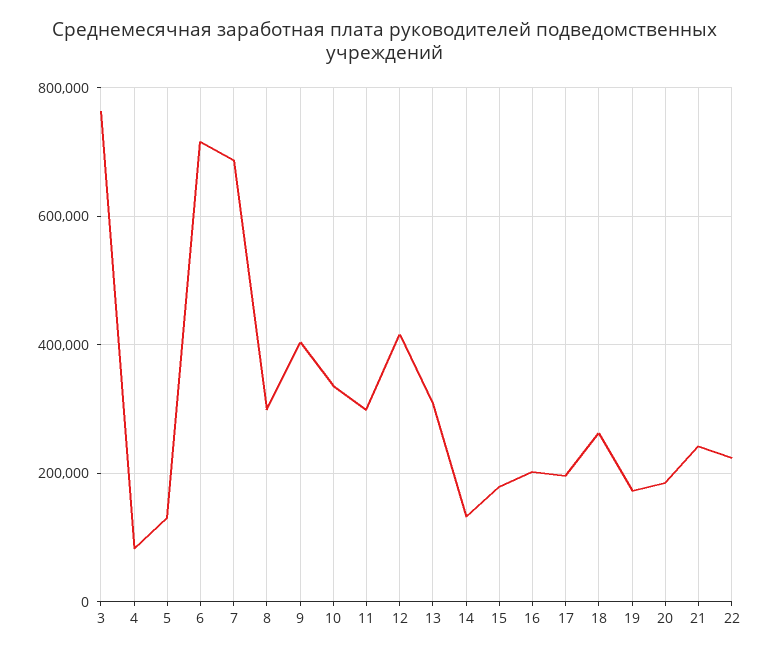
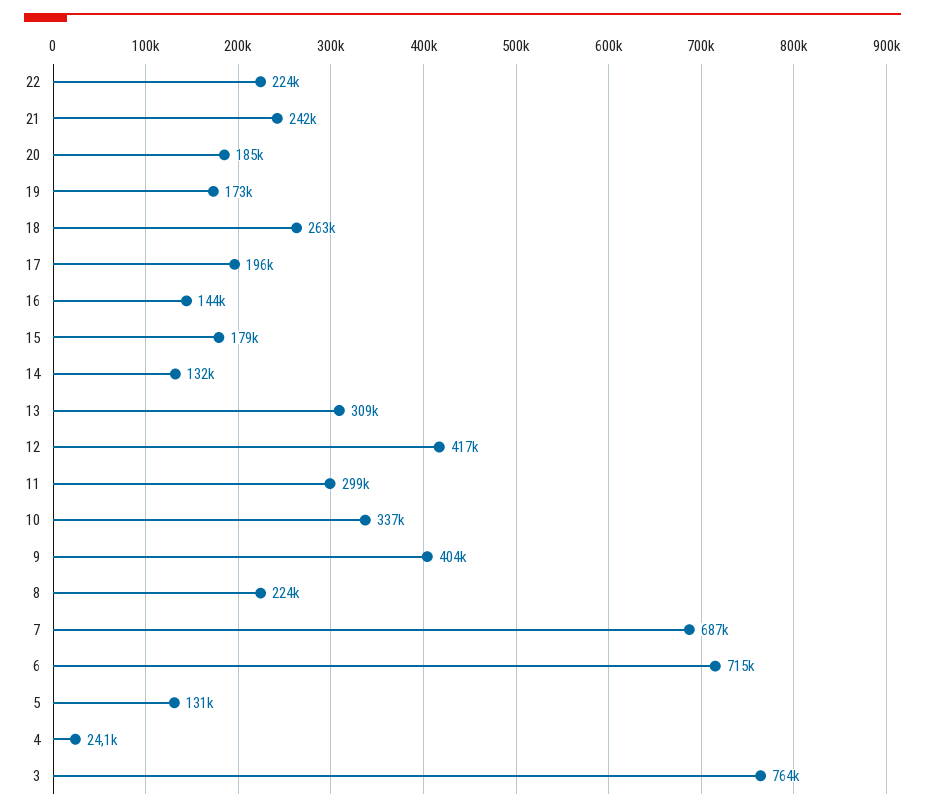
  {
    "3": 764000,
-   "4": 80000,
+   "4": 24100,
    "5": 131000,
    "6": 715000,
    "7": 687000,
-   "8": 300000,
+   "8": 224000,
    "9": 404000,
    "10": 337000,
    "11": 299000,
    "12": 417000,
    "13": 309000,
    "14": 132000,
    "15": 179000,
-   "16": 200000,
+   "16": 144000,
    "17": 196000,
    "18": 263000,
    "19": 173000,
    "20": 185000,
    "21": 242000,
    "22": 224000
  }

